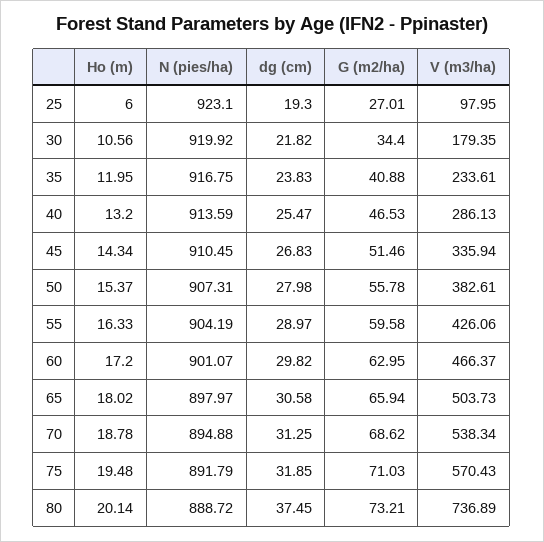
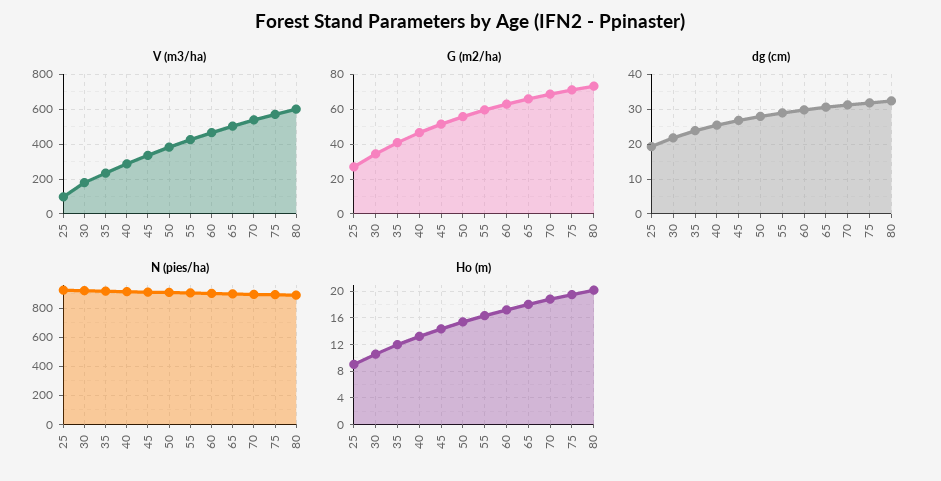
  {
    "Ho (m)": {
-     "25": 6,
+     "25": 9,
      "30": 10.56,
      "35": 11.95,
      "40": 13.2,
      "45": 14.34,
      "50": 15.37,
      "55": 16.33,
      "60": 17.2,
      "65": 18.02,
      "70": 18.78,
      "75": 19.48,
      "80": 20.14
    },
    "N (pies/ha)": {
      "25": 923.1,
      "30": 919.92,
      "35": 916.75,
      "40": 913.59,
      "45": 910.45,
      "50": 907.31,
      "55": 904.19,
      "60": 901.07,
      "65": 897.97,
      "70": 894.88,
      "75": 891.79,
      "80": 888.72
    },
    "dg (cm)": {
      "25": 19.3,
      "30": 21.82,
      "35": 23.83,
      "40": 25.47,
      "45": 26.83,
      "50": 27.98,
      "55": 28.97,
      "60": 29.82,
      "65": 30.58,
      "70": 31.25,
      "75": 31.85,
-     "80": 37.45
+     "80": 32
    },
    "G (m2/ha)": {
      "25": 27.01,
      "30": 34.4,
      "35": 40.88,
      "40": 46.53,
      "45": 51.46,
      "50": 55.78,
      "55": 59.58,
      "60": 62.95,
      "65": 65.94,
      "70": 68.62,
      "75": 71.03,
      "80": 73.21
    },
    "V (m3/ha)": {
      "25": 97.95,
      "30": 179.35,
      "35": 233.61,
      "40": 286.13,
      "45": 335.94,
      "50": 382.61,
      "55": 426.06,
      "60": 466.37,
      "65": 503.73,
      "70": 538.34,
      "75": 570.43,
-     "80": 736.89
+     "80": 600
    }
  }

